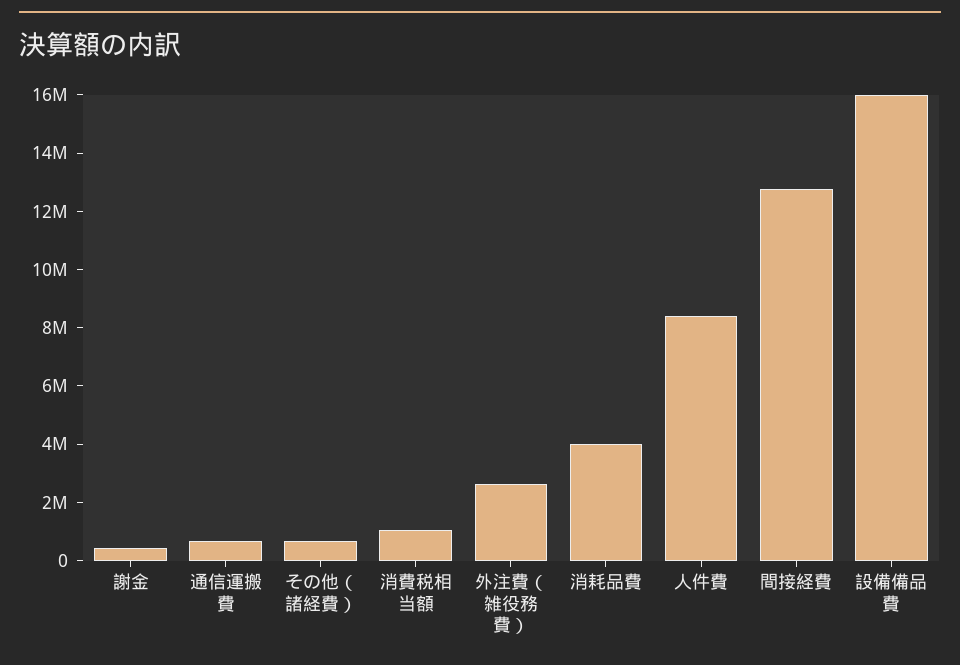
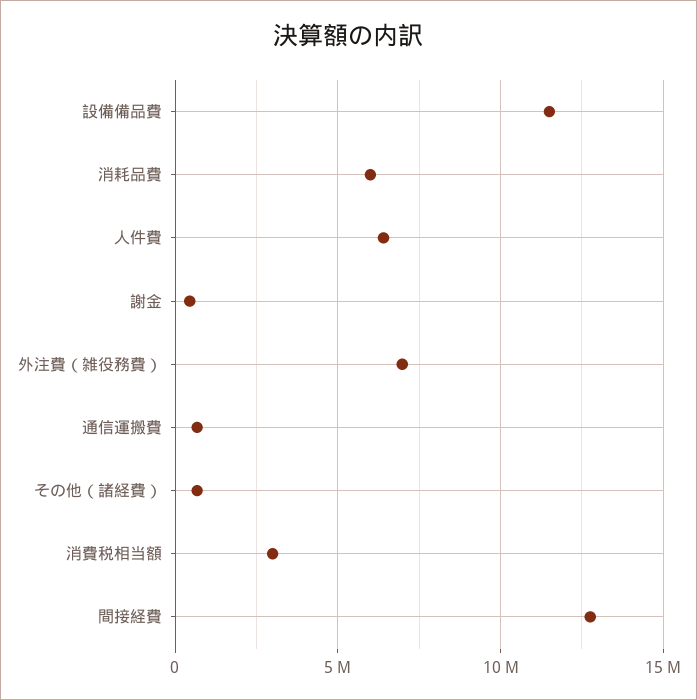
  {
    "謝金": 500000,
    "通信運搬費": 500000,
    "その他（諸経費）": 500000,
-   "消費税相当額": 1000000,
+   "消費税相当額": 3000000,
-   "外注費（雑役務費）": 2500000,
+   "外注費（雑役務費）": 7000000,
-   "消耗品費": 4000000,
+   "消耗品費": 6000000,
-   "人件費": 8500000,
+   "人件費": 6500000,
    "間接経費": 13000000,
-   "設備備品費": 16000000
+   "設備備品費": 11500000
  }

